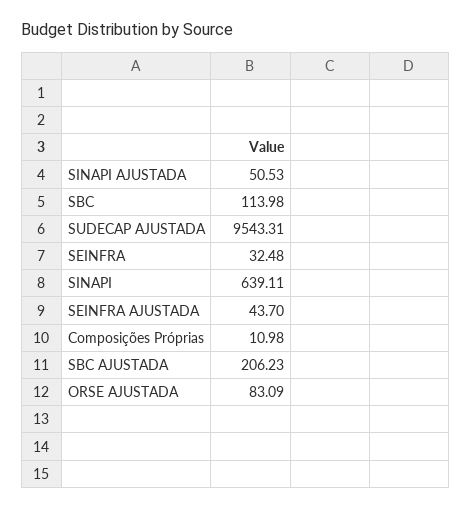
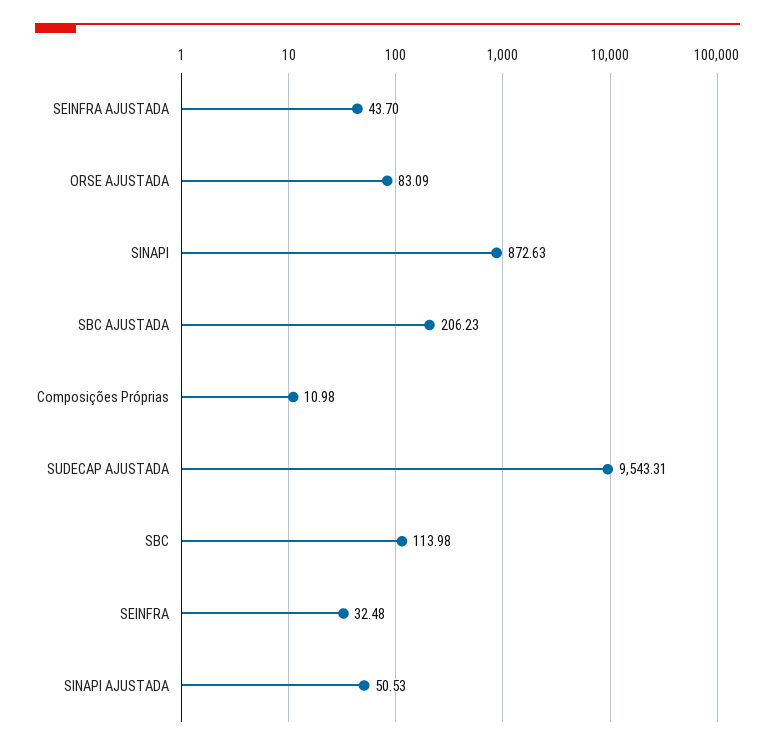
  {
    "SINAPI AJUSTADA": 50.53,
    "SBC": 113.98,
    "SUDECAP AJUSTADA": 9543.31,
    "SEINFRA": 32.48,
-   "SINAPI": 639.11,
+   "SINAPI": 872.63,
    "SEINFRA AJUSTADA": 43.7,
    "Composições Próprias": 10.98,
    "SBC AJUSTADA": 206.23,
    "ORSE AJUSTADA": 83.09
  }

